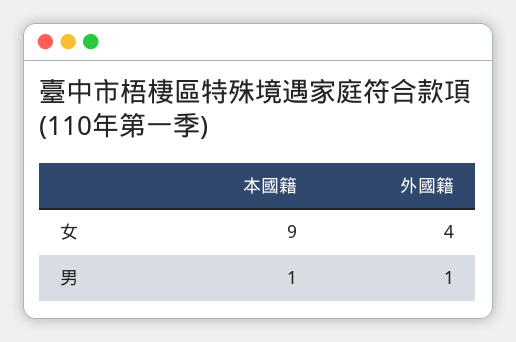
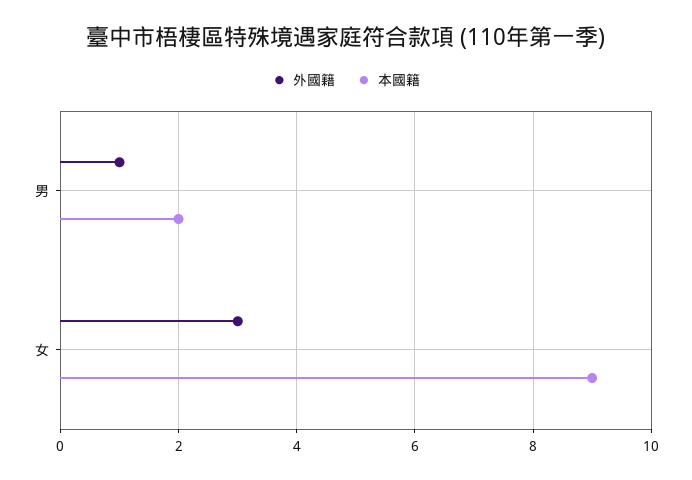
  {
    "本國籍": {
      "女": 9,
-     "男": 1
+     "男": 2
    },
    "外國籍": {
-     "女": 4,
+     "女": 3,
      "男": 1
    }
  }

